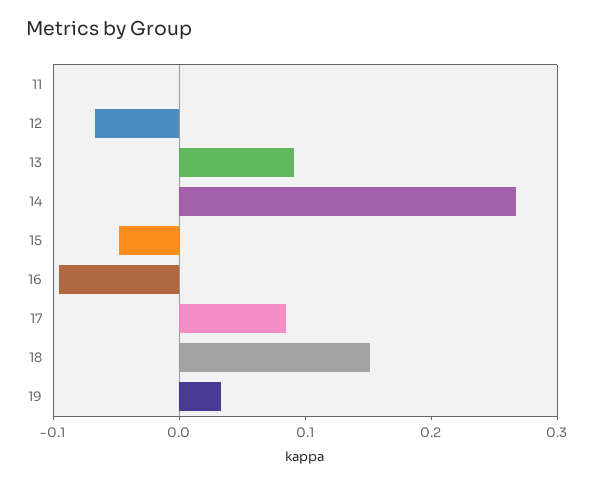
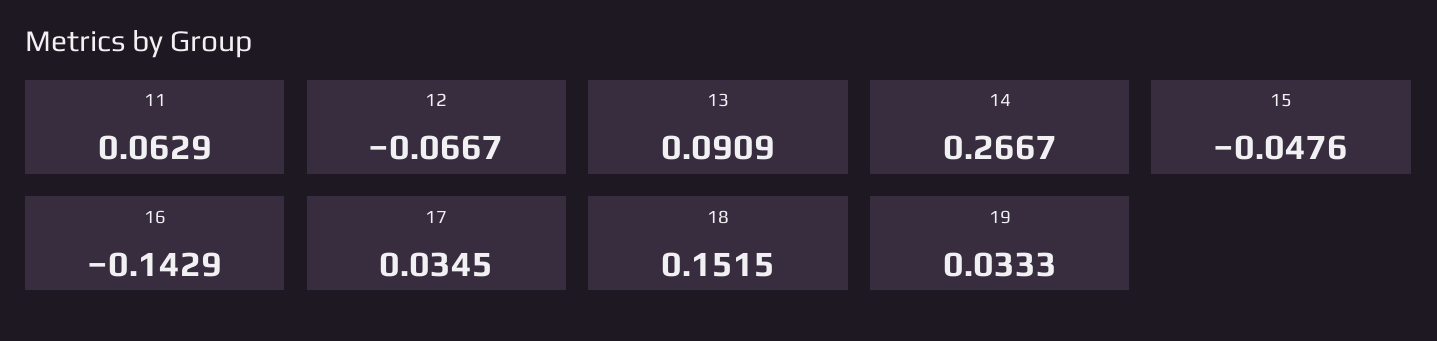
  {
-   "11": 0,
+   "11": 0.0629,
    "12": -0.0667,
    "13": 0.0909,
    "14": 0.2667,
    "15": -0.0476,
-   "16": -0.1,
+   "16": -0.1429,
-   "17": 0.08,
+   "17": 0.0345,
    "18": 0.1515,
    "19": 0.0333
  }

